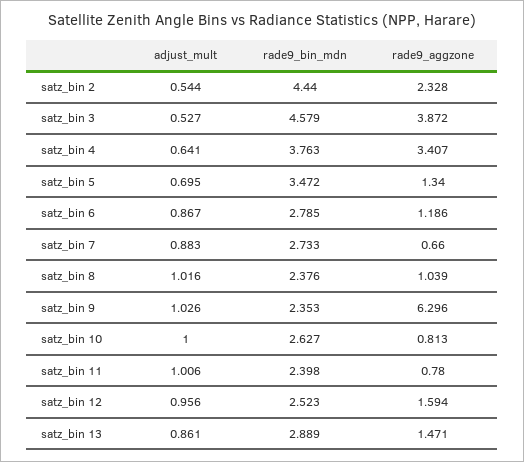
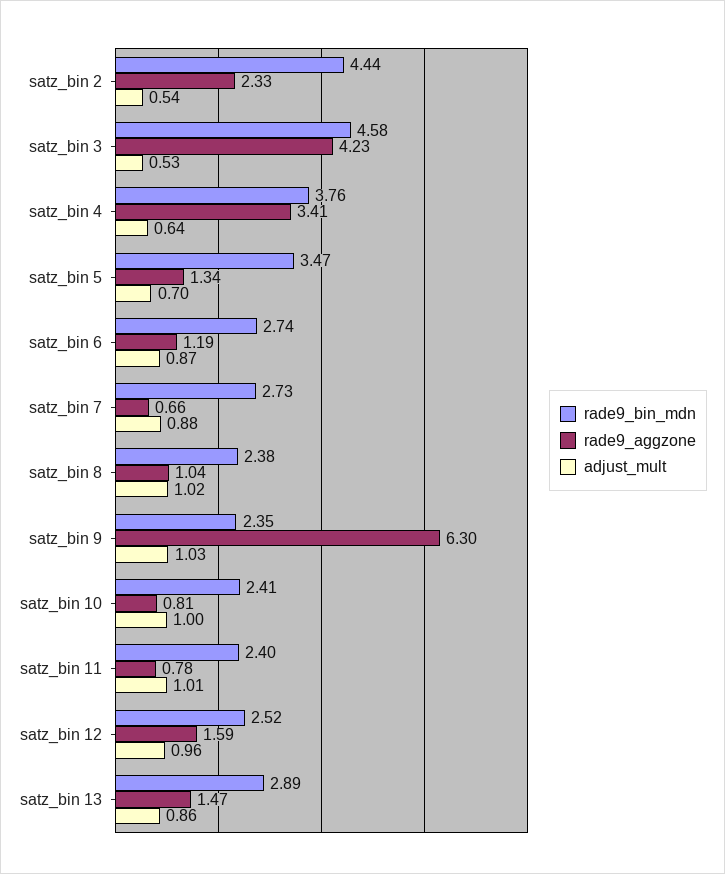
  {
    "adjust_mult": {
      "satz_bin 2": 0.544,
      "satz_bin 3": 0.527,
      "satz_bin 4": 0.641,
      "satz_bin 5": 0.695,
      "satz_bin 6": 0.867,
      "satz_bin 7": 0.883,
      "satz_bin 8": 1.016,
      "satz_bin 9": 1.026,
      "satz_bin 10": 1,
      "satz_bin 11": 1.006,
      "satz_bin 12": 0.956,
      "satz_bin 13": 0.861
    },
    "rade9_bin_mdn": {
      "satz_bin 2": 4.44,
      "satz_bin 3": 4.579,
      "satz_bin 4": 3.763,
      "satz_bin 5": 3.472,
-     "satz_bin 6": 2.785,
+     "satz_bin 6": 2.74,
      "satz_bin 7": 2.733,
      "satz_bin 8": 2.376,
      "satz_bin 9": 2.353,
-     "satz_bin 10": 2.627,
+     "satz_bin 10": 2.41,
      "satz_bin 11": 2.398,
      "satz_bin 12": 2.523,
      "satz_bin 13": 2.889
    },
    "rade9_aggzone": {
      "satz_bin 2": 2.328,
-     "satz_bin 3": 3.872,
+     "satz_bin 3": 4.23,
      "satz_bin 4": 3.407,
      "satz_bin 5": 1.34,
      "satz_bin 6": 1.186,
      "satz_bin 7": 0.66,
      "satz_bin 8": 1.039,
      "satz_bin 9": 6.296,
      "satz_bin 10": 0.813,
      "satz_bin 11": 0.78,
      "satz_bin 12": 1.594,
      "satz_bin 13": 1.471
    }
  }

